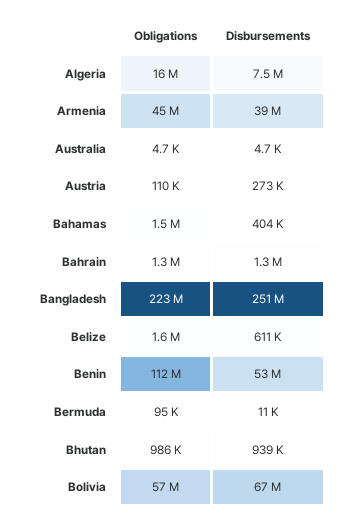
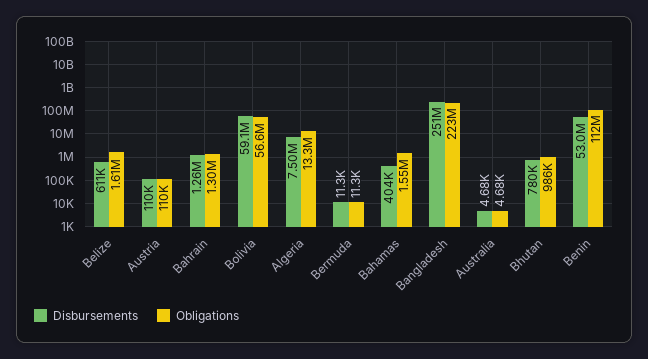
  {
    "Obligations": {
-     "Algeria": 16000000,
+     "Algeria": 13300000,
-     "Armenia": 45000000,
      "Australia": 4680,
      "Austria": 110000,
      "Bahamas": 1550000,
      "Bahrain": 1300000,
      "Bangladesh": 223000000,
      "Belize": 1610000,
      "Benin": 112000000,
-     "Bermuda": 95000,
+     "Bermuda": 11300,
      "Bhutan": 986000,
      "Bolivia": 56600000
    },
    "Disbursements": {
      "Algeria": 7500000,
-     "Armenia": 39000000,
      "Australia": 4680,
-     "Austria": 273000,
+     "Austria": 110000,
      "Bahamas": 404000,
      "Bahrain": 1260000,
      "Bangladesh": 251000000,
      "Belize": 611000,
      "Benin": 53000000,
      "Bermuda": 11300,
-     "Bhutan": 939000,
+     "Bhutan": 780000,
-     "Bolivia": 67000000
+     "Bolivia": 59100000
    }
  }

